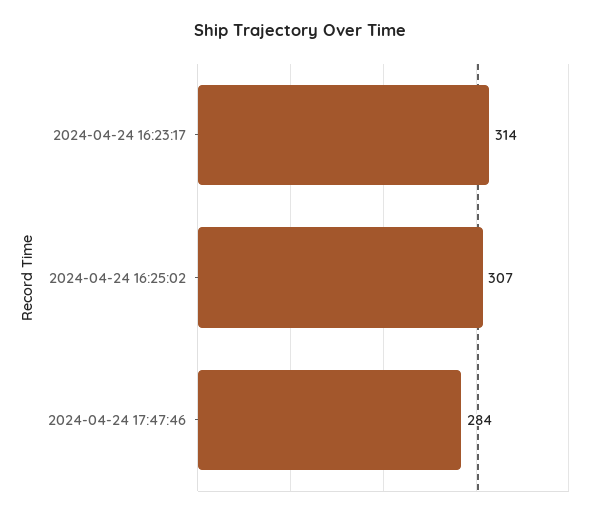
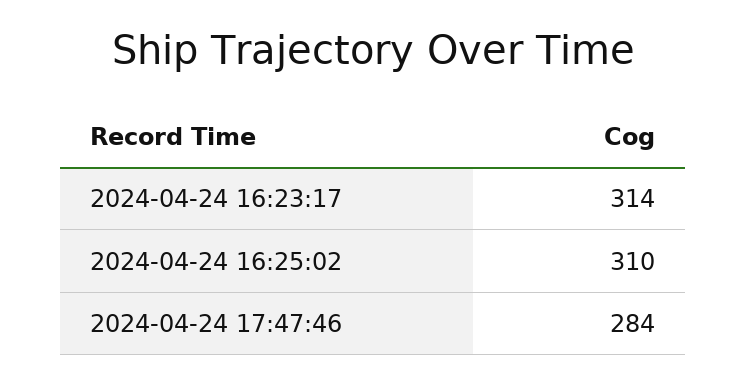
  {
    "2024-04-24 16:23:17": 314,
-   "2024-04-24 16:25:02": 307,
+   "2024-04-24 16:25:02": 310,
    "2024-04-24 17:47:46": 284
  }

